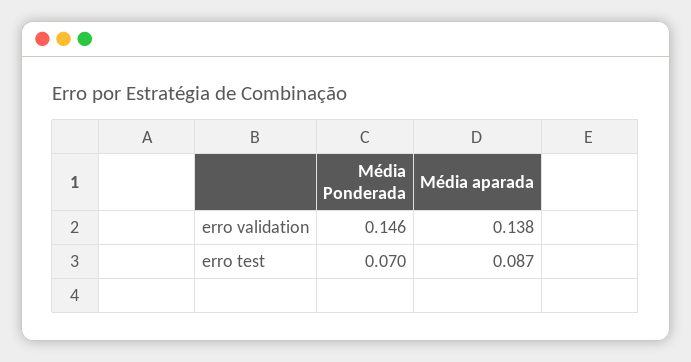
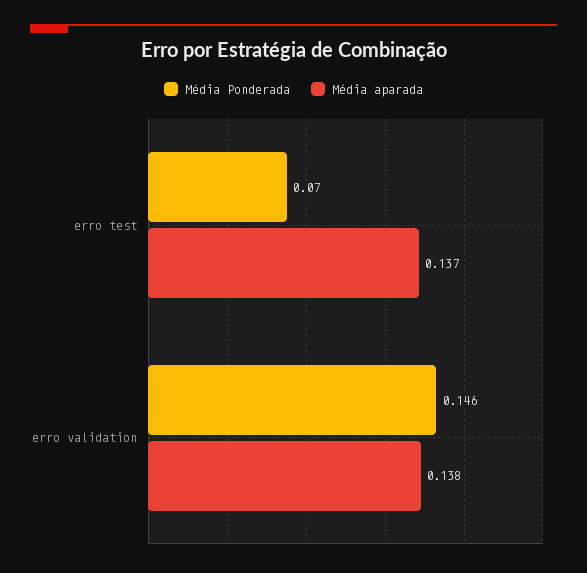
  {
    "Média Ponderada": {
      "erro validation": 0.146,
      "erro test": 0.07
    },
    "Média aparada": {
      "erro validation": 0.138,
-     "erro test": 0.087
+     "erro test": 0.137
    }
  }

